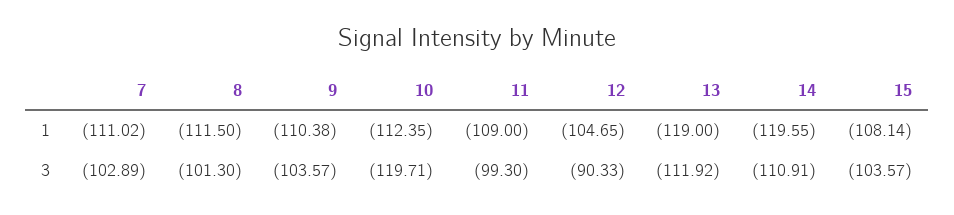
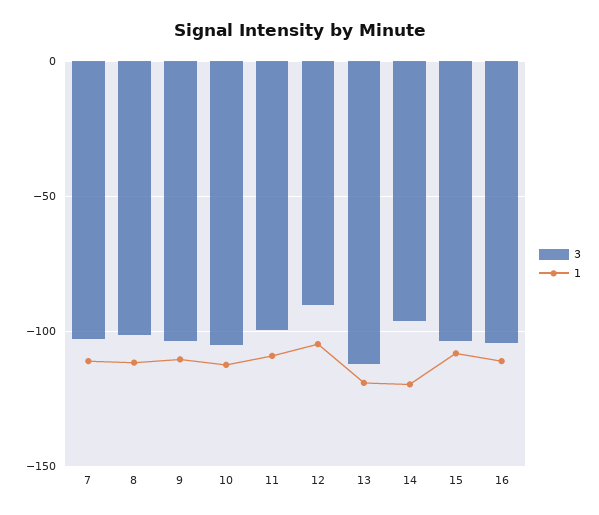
  {
    "1": {
      "7": -111.02,
      "8": -111.5,
      "9": -110.38,
      "10": -112.35,
      "11": -109,
      "12": -104.65,
      "13": -119,
      "14": -119.55,
-     "15": -108.14
+     "15": -108.14,
+     "16": -110
    },
    "3": {
      "7": -102.89,
      "8": -101.3,
      "9": -103.57,
-     "10": -119.71,
+     "10": -105,
      "11": -99.3,
      "12": -90.33,
      "13": -111.92,
-     "14": -110.91,
+     "14": -95,
-     "15": -103.57
+     "15": -103.57,
+     "16": -105
    }
  }

